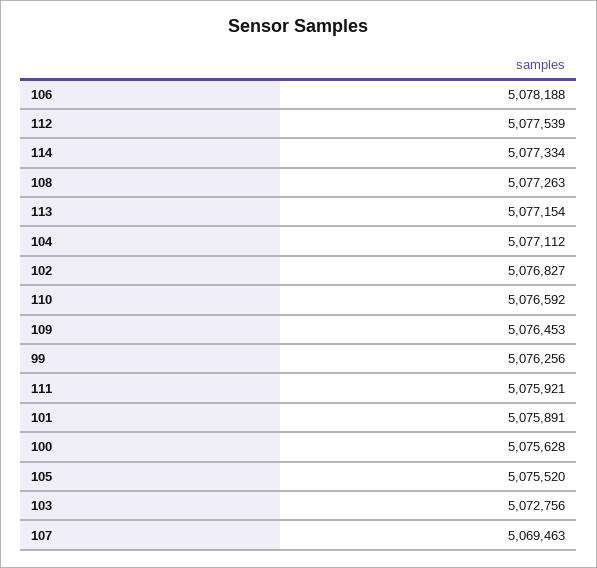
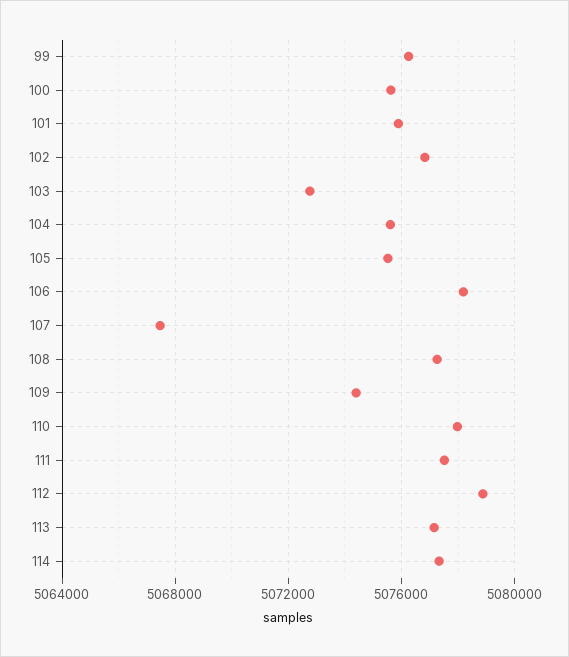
  {
    "106": 5078188,
-   "112": 5077539,
+   "112": 5079000,
    "114": 5077334,
    "108": 5077263,
    "113": 5077154,
-   "104": 5077112,
+   "104": 5075500,
    "102": 5076827,
-   "110": 5076592,
+   "110": 5078000,
-   "109": 5076453,
+   "109": 5074500,
    "99": 5076256,
-   "111": 5075921,
+   "111": 5077500,
    "101": 5075891,
    "100": 5075628,
    "105": 5075520,
    "103": 5072756,
-   "107": 5069463
+   "107": 5067500
  }

